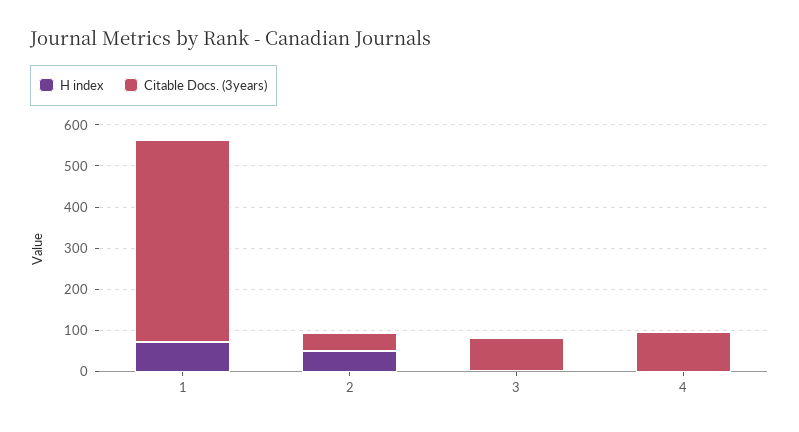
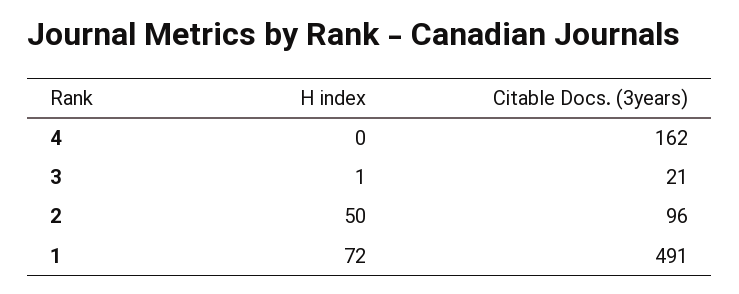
  {
    "H index": {
      "1": 72,
      "2": 50,
      "3": 1,
      "4": 0
    },
    "Citable Docs. (3years)": {
      "1": 491,
-     "2": 40,
+     "2": 96,
-     "3": 80,
+     "3": 21,
-     "4": 100
+     "4": 162
    }
  }

